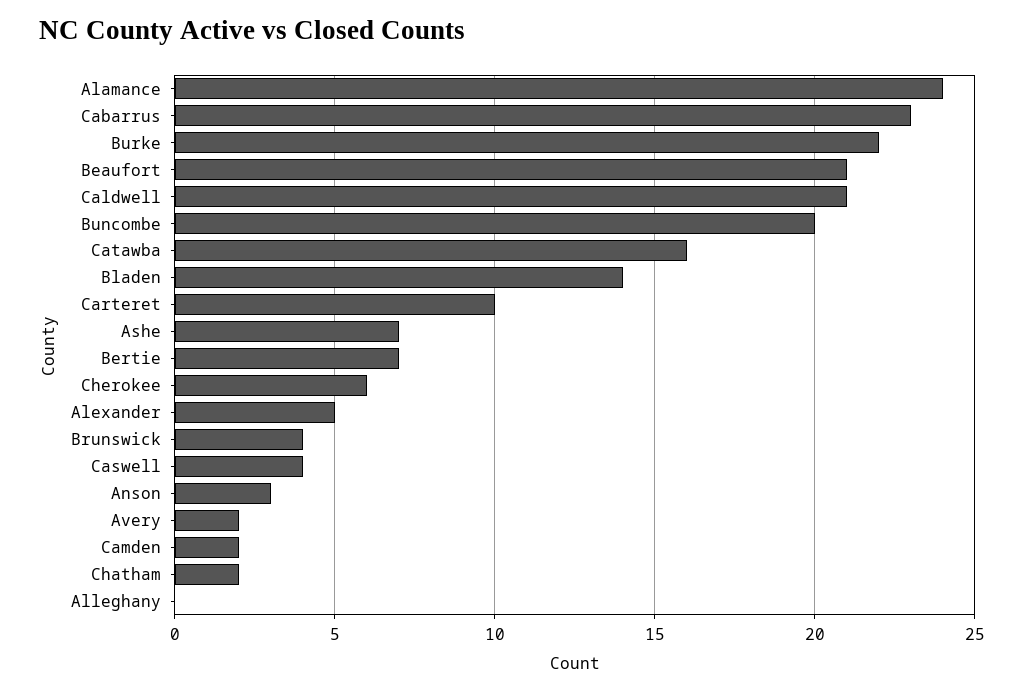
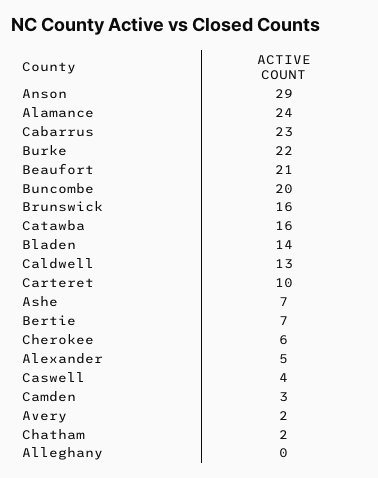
  {
    "Alamance": 24,
    "Cabarrus": 23,
    "Burke": 22,
    "Beaufort": 21,
-   "Caldwell": 21,
+   "Caldwell": 13,
    "Buncombe": 20,
    "Catawba": 16,
    "Bladen": 14,
    "Carteret": 10,
    "Ashe": 7,
    "Bertie": 7,
    "Cherokee": 6,
    "Alexander": 5,
-   "Brunswick": 4,
+   "Brunswick": 16,
    "Caswell": 4,
-   "Anson": 3,
+   "Anson": 29,
    "Avery": 2,
-   "Camden": 2,
+   "Camden": 3,
    "Chatham": 2,
    "Alleghany": 0
  }

